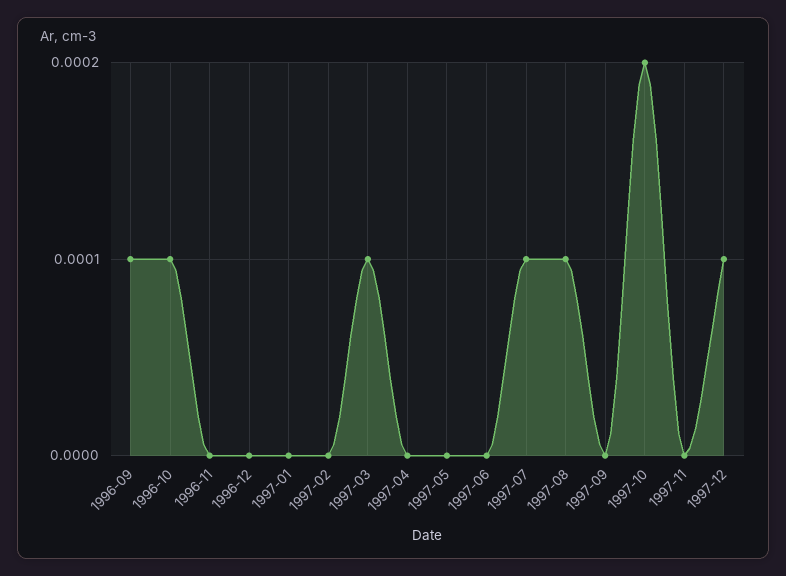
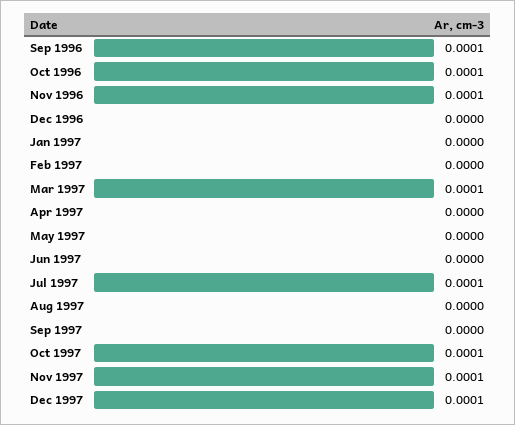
  {
    "1996-09": 0.0001,
    "1996-10": 0.0001,
-   "1996-11": 0,
+   "1996-11": 0.0001,
    "1996-12": 0,
    "1997-01": 0,
    "1997-02": 0,
    "1997-03": 0.0001,
    "1997-04": 0,
    "1997-05": 0,
    "1997-06": 0,
    "1997-07": 0.0001,
-   "1997-08": 0.0001,
+   "1997-08": 0,
    "1997-09": 0,
-   "1997-10": 0.0002,
+   "1997-10": 0.0001,
-   "1997-11": 0,
+   "1997-11": 0.0001,
    "1997-12": 0.0001
  }

